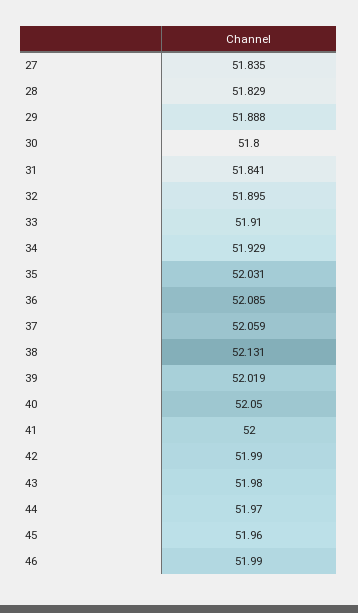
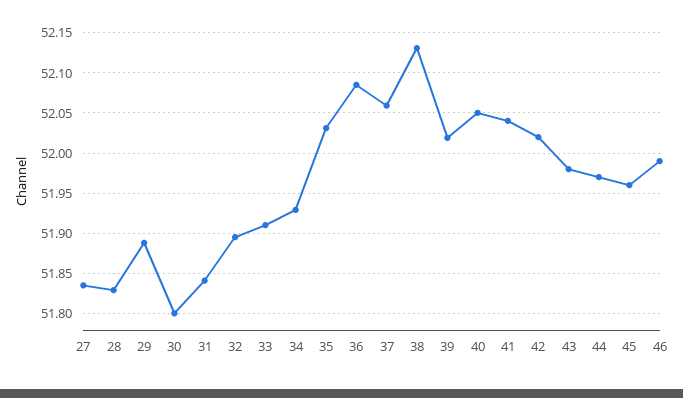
  {
    "27": 51.835,
    "28": 51.829,
    "29": 51.888,
    "30": 51.8,
    "31": 51.841,
    "32": 51.895,
    "33": 51.91,
    "34": 51.929,
    "35": 52.031,
    "36": 52.085,
    "37": 52.059,
    "38": 52.131,
    "39": 52.019,
    "40": 52.05,
-   "41": 52,
+   "41": 52.04,
-   "42": 51.99,
+   "42": 52.02,
    "43": 51.98,
    "44": 51.97,
    "45": 51.96,
    "46": 51.99
  }

